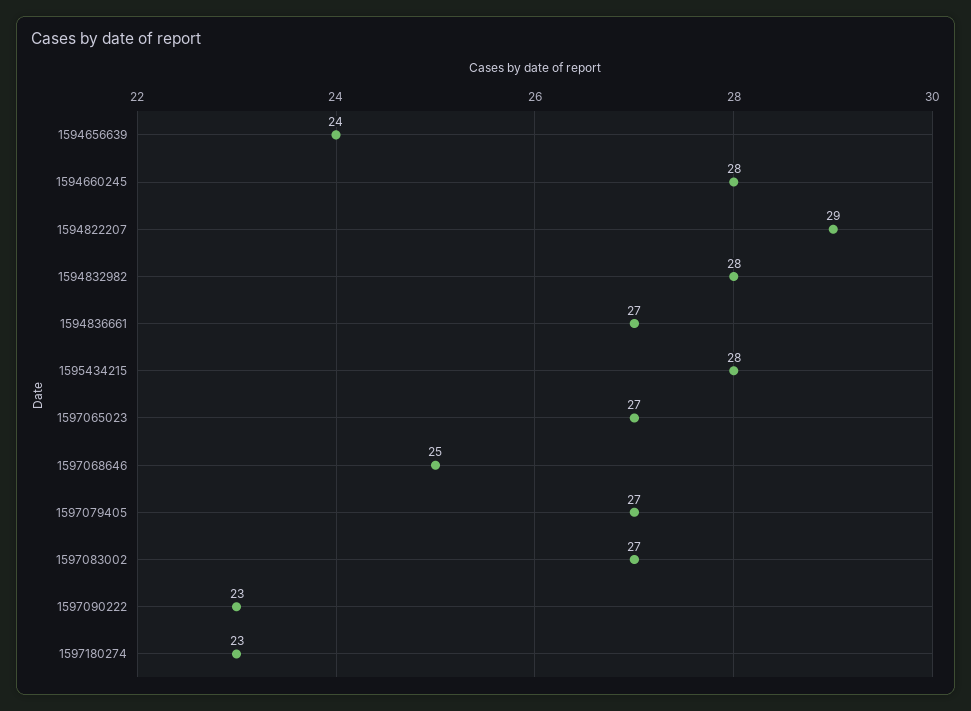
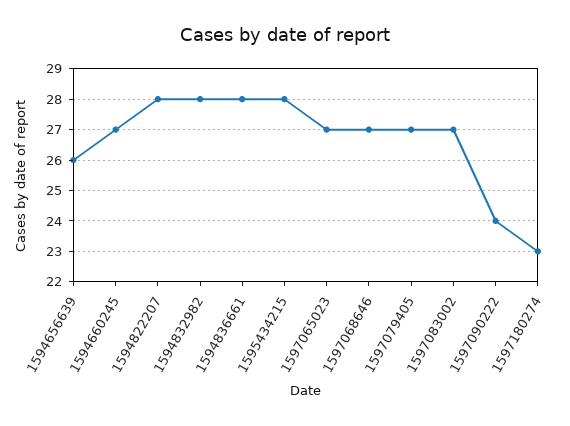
  {
-   "1594656639": 24,
+   "1594656639": 26,
-   "1594660245": 28,
+   "1594660245": 27,
-   "1594822207": 29,
+   "1594822207": 28,
    "1594832982": 28,
-   "1594836661": 27,
+   "1594836661": 28,
    "1595434215": 28,
    "1597065023": 27,
-   "1597068646": 25,
+   "1597068646": 27,
    "1597079405": 27,
    "1597083002": 27,
-   "1597090222": 23,
+   "1597090222": 24,
    "1597180274": 23
  }

